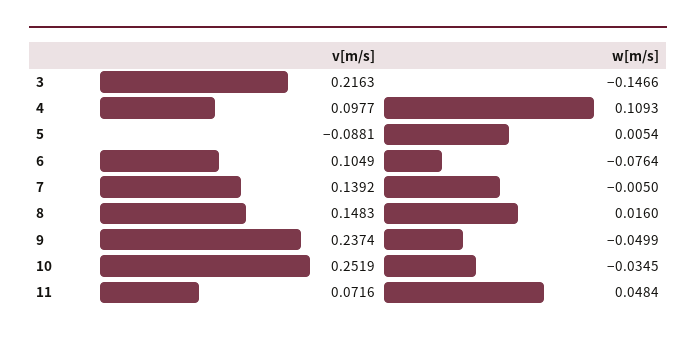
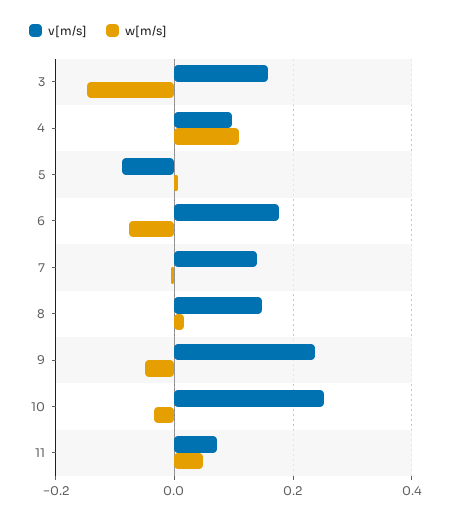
  {
    "v[m/s]": {
-     "3": 0.2163,
+     "3": 0.16,
      "4": 0.0977,
      "5": -0.0881,
-     "6": 0.1049,
+     "6": 0.18,
      "7": 0.1392,
      "8": 0.1483,
      "9": 0.2374,
      "10": 0.2519,
      "11": 0.0716
    },
    "w[m/s]": {
      "3": -0.1466,
      "4": 0.1093,
      "5": 0.0054,
      "6": -0.0764,
      "7": -0.005,
      "8": 0.016,
      "9": -0.0499,
      "10": -0.0345,
      "11": 0.0484
    }
  }

